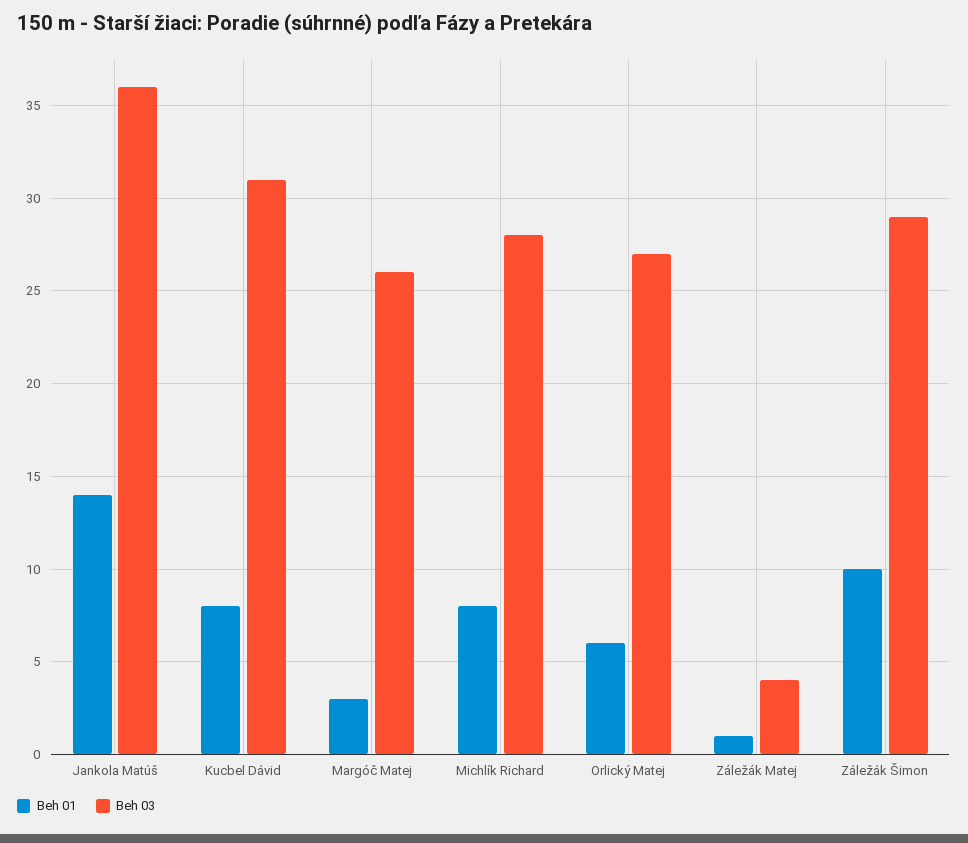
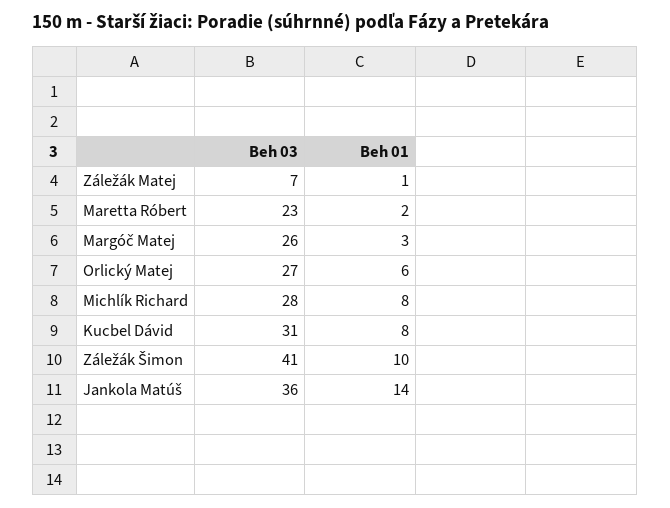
  {
    "Beh 01": {
      "Jankola Matúš": 14,
      "Kucbel Dávid": 8,
      "Margóč Matej": 3,
      "Michlík Richard": 8,
      "Orlický Matej": 6,
      "Záležák Matej": 1,
-     "Záležák Šimon": 10
+     "Záležák Šimon": 10,
+     "Maretta Róbert": 2
    },
    "Beh 03": {
      "Jankola Matúš": 36,
      "Kucbel Dávid": 31,
      "Margóč Matej": 26,
      "Michlík Richard": 28,
      "Orlický Matej": 27,
-     "Záležák Matej": 4,
+     "Záležák Matej": 7,
-     "Záležák Šimon": 29
+     "Záležák Šimon": 41,
+     "Maretta Róbert": 23
    }
  }

